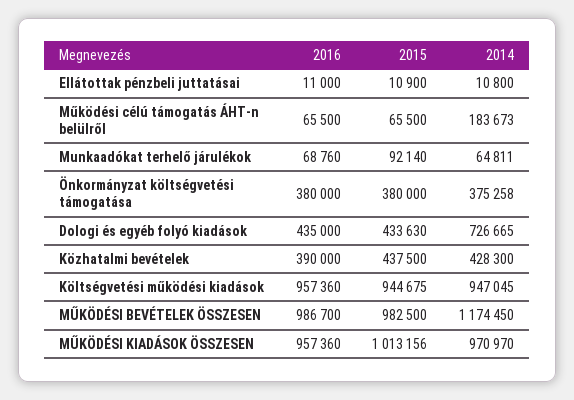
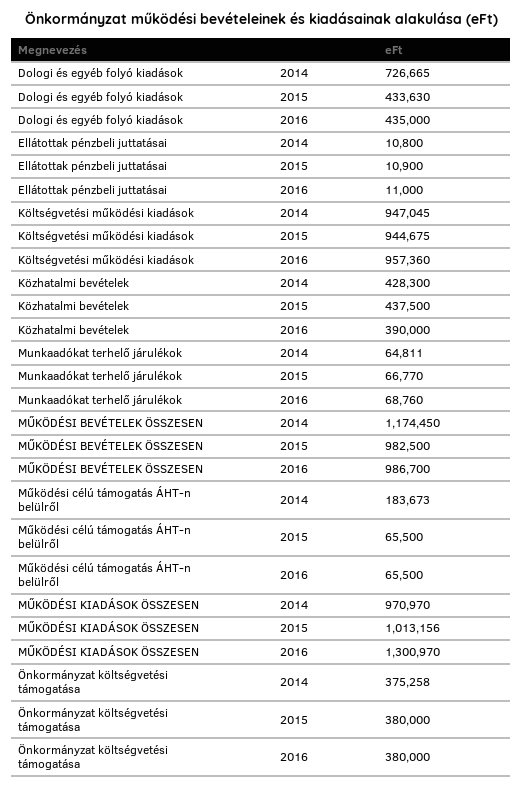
  {
    "2016": {
      "Ellátottak pénzbeli juttatásai": 11000,
      "Működési célú támogatás ÁHT-n belülről": 65500,
      "Munkaadókat terhelő járulékok": 68760,
      "Önkormányzat költségvetési támogatása": 380000,
      "Dologi és egyéb folyó kiadások": 435000,
      "Közhatalmi bevételek": 390000,
      "Költségvetési működési kiadások": 957360,
      "MŰKÖDÉSI BEVÉTELEK ÖSSZESEN": 986700,
-     "MŰKÖDÉSI KIADÁSOK ÖSSZESEN": 957360
+     "MŰKÖDÉSI KIADÁSOK ÖSSZESEN": 1300970
    },
    "2015": {
      "Ellátottak pénzbeli juttatásai": 10900,
      "Működési célú támogatás ÁHT-n belülről": 65500,
-     "Munkaadókat terhelő járulékok": 92140,
+     "Munkaadókat terhelő járulékok": 66770,
      "Önkormányzat költségvetési támogatása": 380000,
      "Dologi és egyéb folyó kiadások": 433630,
      "Közhatalmi bevételek": 437500,
      "Költségvetési működési kiadások": 944675,
      "MŰKÖDÉSI BEVÉTELEK ÖSSZESEN": 982500,
      "MŰKÖDÉSI KIADÁSOK ÖSSZESEN": 1013156
    },
    "2014": {
      "Ellátottak pénzbeli juttatásai": 10800,
      "Működési célú támogatás ÁHT-n belülről": 183673,
      "Munkaadókat terhelő járulékok": 64811,
      "Önkormányzat költségvetési támogatása": 375258,
      "Dologi és egyéb folyó kiadások": 726665,
      "Közhatalmi bevételek": 428300,
      "Költségvetési működési kiadások": 947045,
      "MŰKÖDÉSI BEVÉTELEK ÖSSZESEN": 1174450,
      "MŰKÖDÉSI KIADÁSOK ÖSSZESEN": 970970
    }
  }

